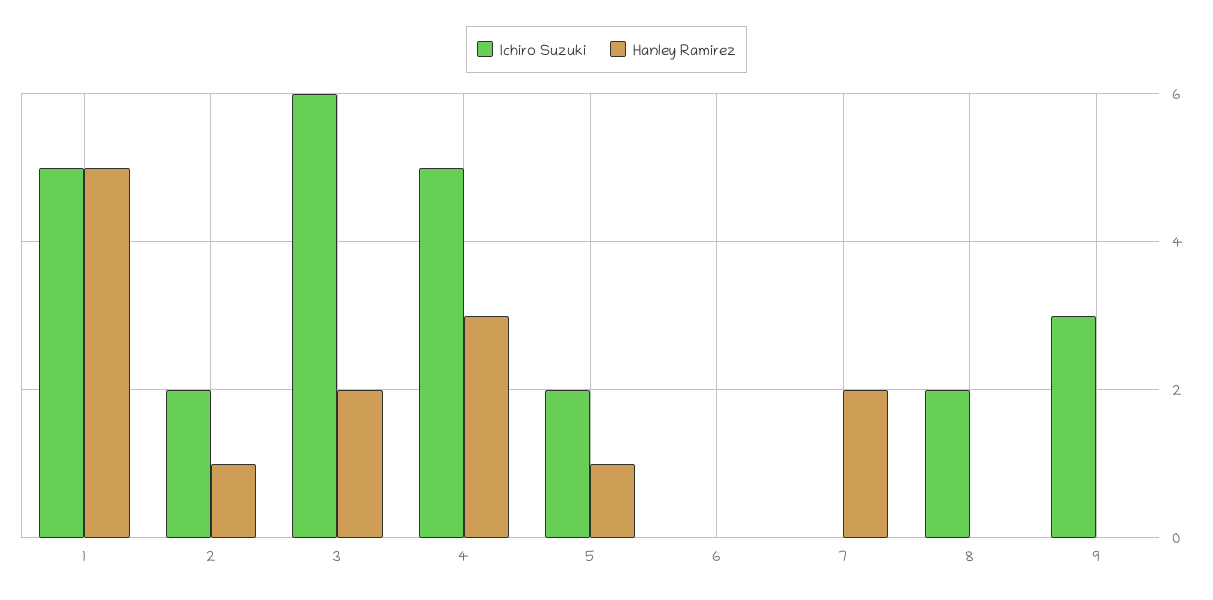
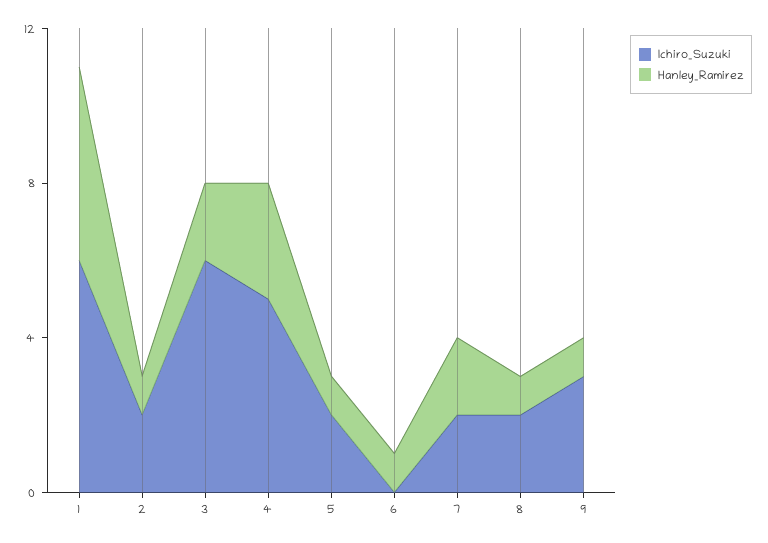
  {
    "Ichiro Suzuki": {
-     "1": 5,
+     "1": 6,
      "2": 2,
      "3": 6,
      "4": 5,
      "5": 2,
      "6": 0,
-     "7": 0,
+     "7": 2,
      "8": 2,
      "9": 3
    },
    "Hanley Ramirez": {
      "1": 5,
      "2": 1,
      "3": 2,
      "4": 3,
      "5": 1,
-     "6": 0,
+     "6": 1,
      "7": 2,
-     "8": 0,
+     "8": 1,
-     "9": 0
+     "9": 1
    }
  }

